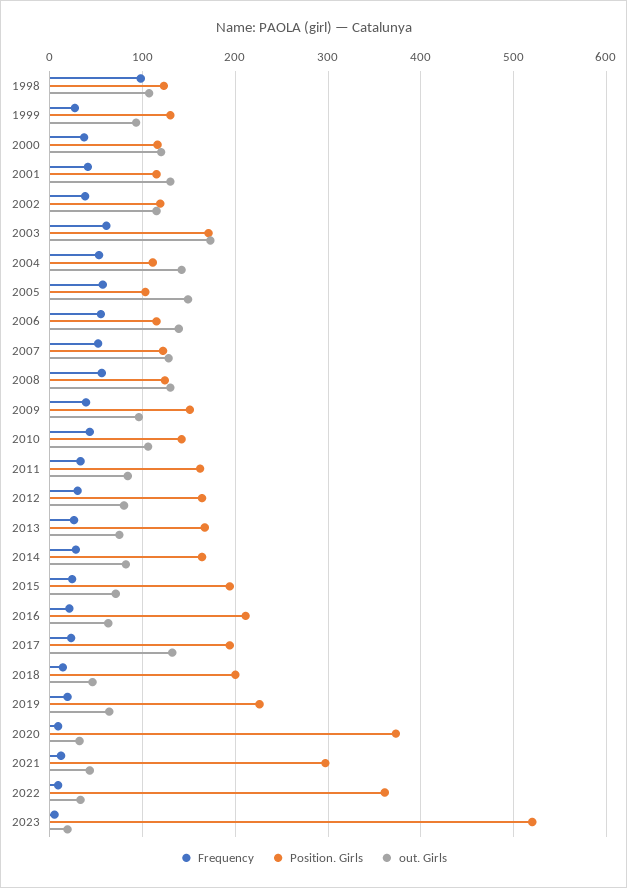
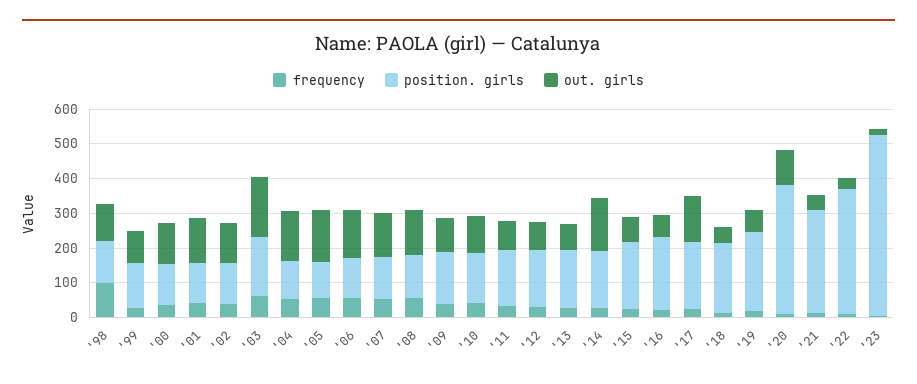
  {
    "Frequency": {
      "1998": 100,
      "1999": 30,
      "2000": 40,
      "2001": 40,
      "2002": 40,
      "2003": 60,
      "2004": 50,
      "2005": 60,
      "2006": 60,
      "2007": 50,
      "2008": 60,
      "2009": 40,
      "2010": 40,
      "2011": 30,
      "2012": 30,
      "2013": 30,
      "2014": 30,
      "2015": 20,
      "2016": 20,
      "2017": 20,
      "2018": 10,
      "2019": 20,
      "2020": 10,
      "2021": 10,
      "2022": 10,
      "2023": 10
    },
    "Position. Girls": {
      "1998": 120,
      "1999": 130,
      "2000": 120,
      "2001": 120,
      "2002": 120,
      "2003": 170,
      "2004": 110,
      "2005": 100,
      "2006": 120,
      "2007": 120,
      "2008": 120,
      "2009": 150,
      "2010": 140,
      "2011": 160,
      "2012": 160,
      "2013": 170,
      "2014": 160,
      "2015": 190,
      "2016": 210,
      "2017": 190,
      "2018": 200,
      "2019": 230,
      "2020": 370,
      "2021": 300,
      "2022": 360,
      "2023": 520
    },
    "out. Girls": {
      "1998": 110,
      "1999": 90,
      "2000": 120,
      "2001": 130,
      "2002": 120,
      "2003": 170,
      "2004": 140,
      "2005": 150,
      "2006": 140,
      "2007": 130,
      "2008": 130,
      "2009": 100,
      "2010": 110,
      "2011": 80,
      "2012": 80,
      "2013": 80,
-     "2014": 80,
+     "2014": 150,
      "2015": 70,
      "2016": 60,
      "2017": 130,
      "2018": 50,
      "2019": 60,
-     "2020": 30,
+     "2020": 100,
      "2021": 40,
      "2022": 30,
      "2023": 20
    }
  }

